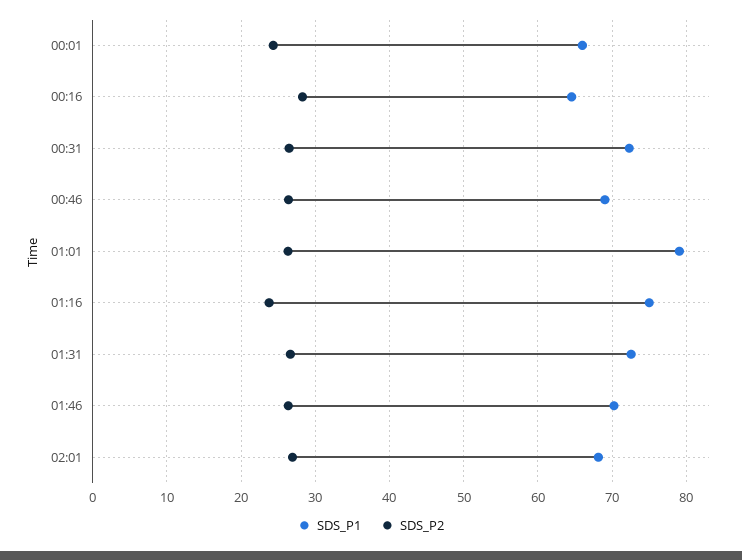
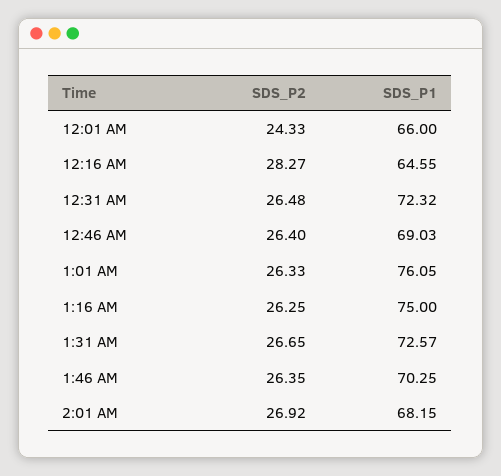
  {
    "SDS_P1": {
      "00:01": 66,
      "00:16": 64.55,
      "00:31": 72.32,
      "00:46": 69.03,
-     "01:01": 79,
+     "01:01": 76.05,
      "01:16": 75,
      "01:31": 72.57,
      "01:46": 70.25,
      "02:01": 68.15
    },
    "SDS_P2": {
      "00:01": 24.33,
      "00:16": 28.27,
      "00:31": 26.48,
      "00:46": 26.4,
      "01:01": 26.33,
-     "01:16": 24,
+     "01:16": 26.25,
      "01:31": 26.65,
      "01:46": 26.35,
      "02:01": 26.92
    }
  }

